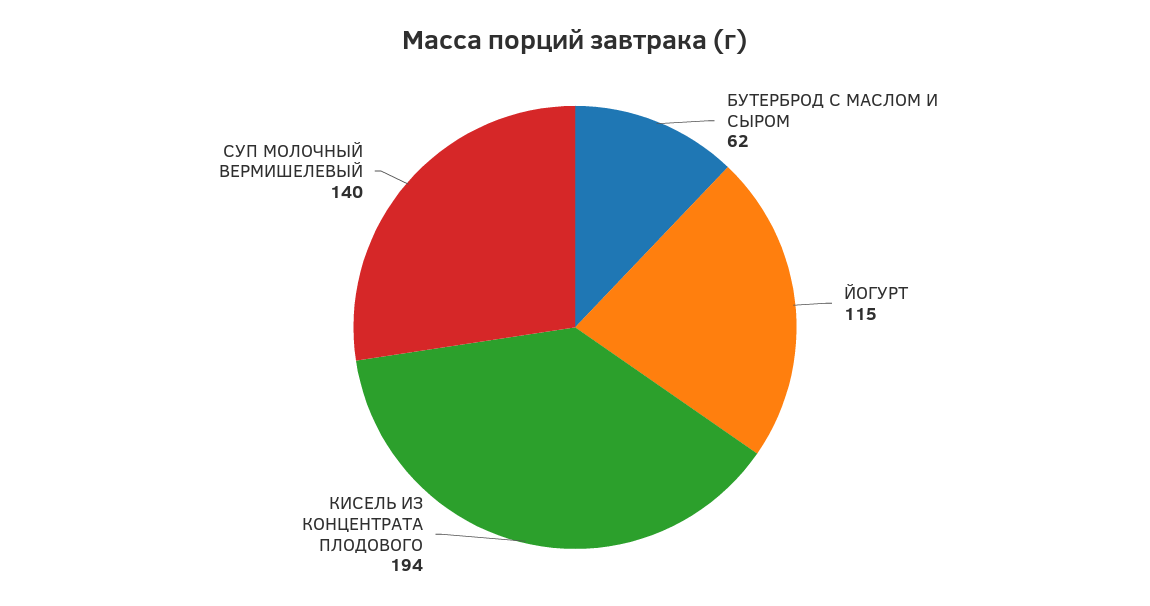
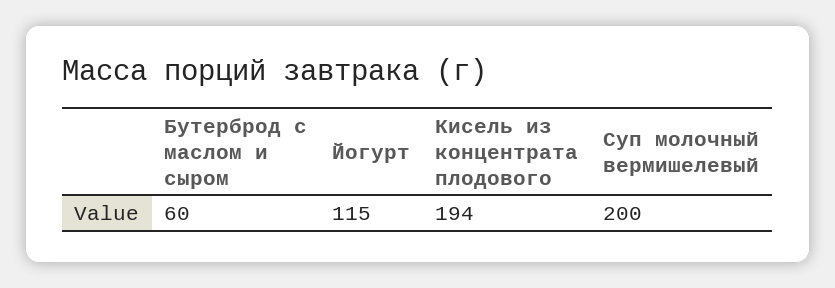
  {
-   "БУТЕРБРОД С МАСЛОМ И СЫРОМ": 62,
+   "БУТЕРБРОД С МАСЛОМ И СЫРОМ": 60,
    "ЙОГУРТ": 115,
    "КИСЕЛЬ ИЗ КОНЦЕНТРАТА ПЛОДОВОГО": 194,
-   "СУП МОЛОЧНЫЙ ВЕРМИШЕЛЕВЫЙ": 140
+   "СУП МОЛОЧНЫЙ ВЕРМИШЕЛЕВЫЙ": 200
  }

